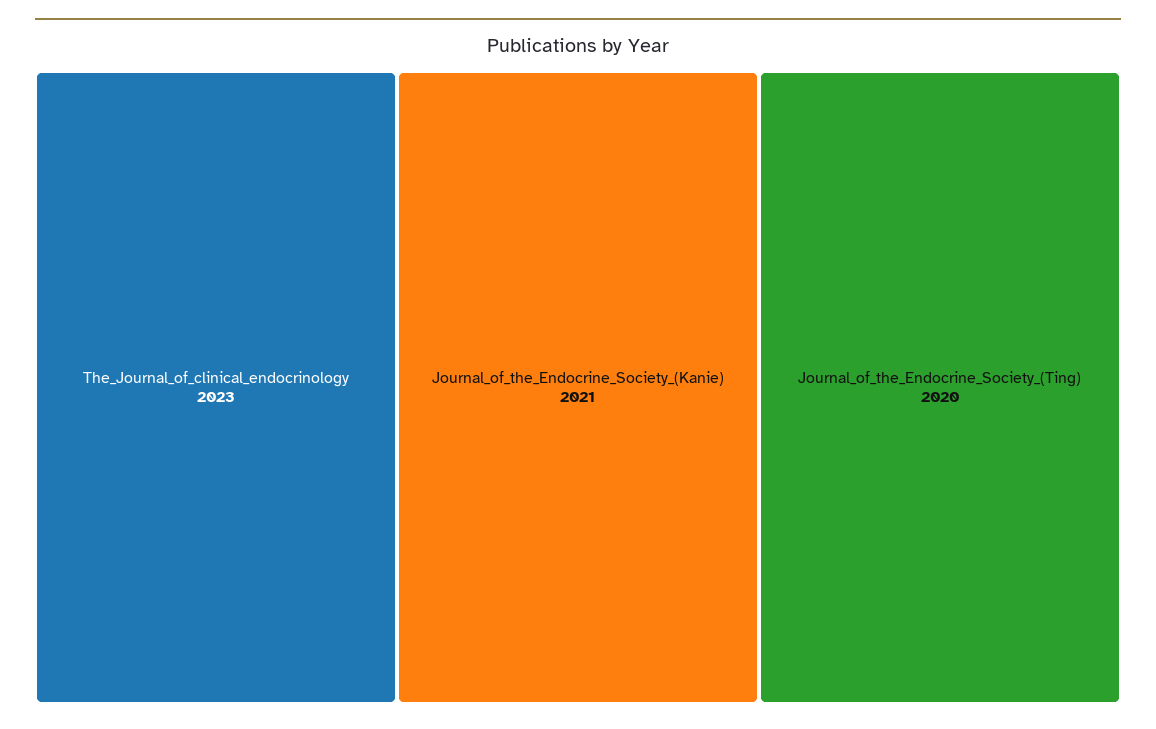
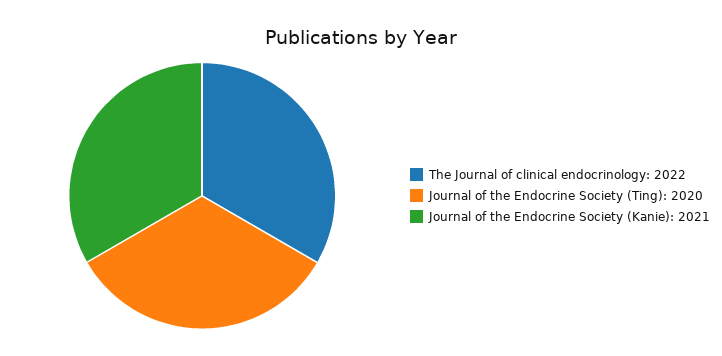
  {
-   "The_Journal_of_clinical_endocrinology": 2023,
+   "The_Journal_of_clinical_endocrinology": 2022,
    "Journal_of_the_Endocrine_Society_(Kanie)": 2021,
    "Journal_of_the_Endocrine_Society_(Ting)": 2020
  }

